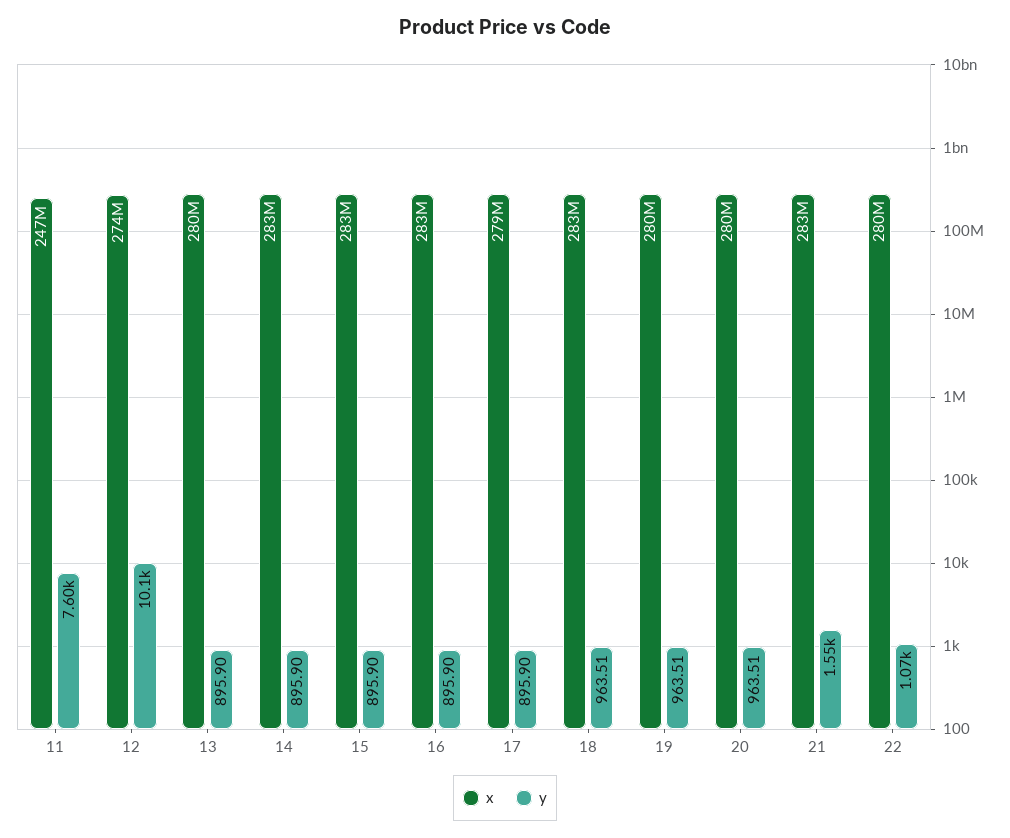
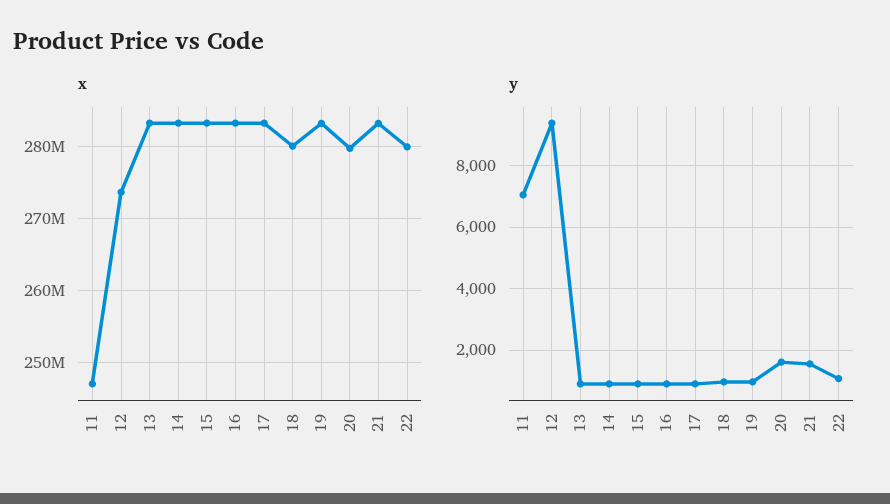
  {
    "x": {
      "11": 247000000,
      "12": 274000000,
-     "13": 280000000,
+     "13": 283000000,
      "14": 283000000,
      "15": 283000000,
      "16": 283000000,
-     "17": 279000000,
+     "17": 283000000,
-     "18": 283000000,
+     "18": 280000000,
-     "19": 280000000,
+     "19": 283000000,
      "20": 280000000,
      "21": 283000000,
      "22": 280000000
    },
    "y": {
-     "11": 7600,
+     "11": 7000,
-     "12": 10100,
+     "12": 9400,
      "13": 895.9,
      "14": 895.9,
      "15": 895.9,
      "16": 895.9,
      "17": 895.9,
      "18": 963.51,
      "19": 963.51,
-     "20": 963.51,
+     "20": 1600,
      "21": 1550,
      "22": 1070
    }
  }

